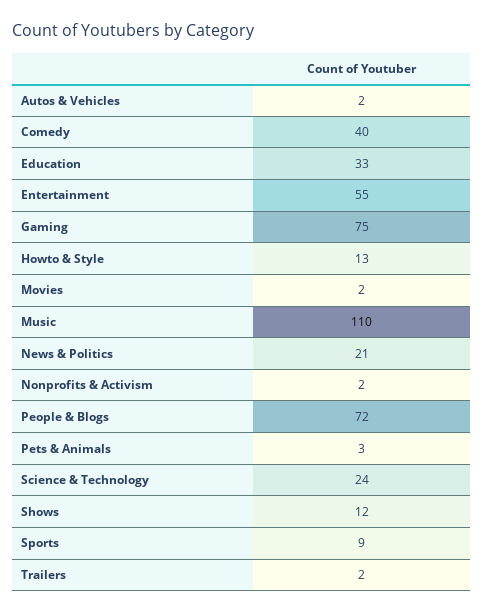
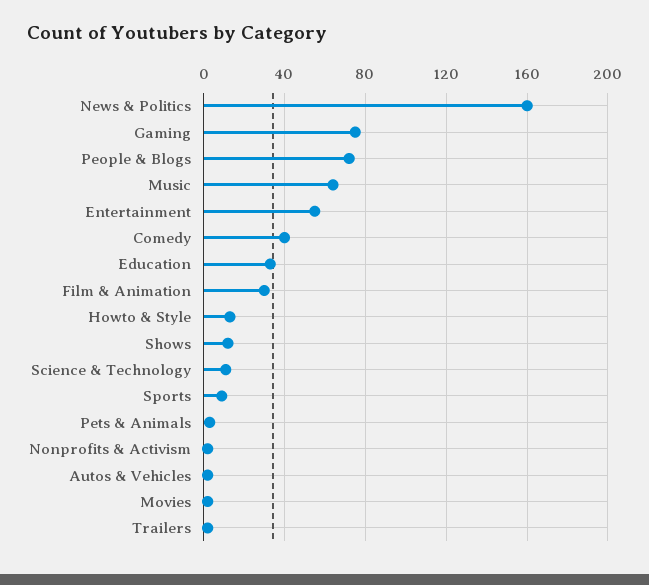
  {
    "Autos & Vehicles": 2,
    "Comedy": 40,
    "Education": 33,
    "Entertainment": 55,
    "Gaming": 75,
    "Howto & Style": 13,
    "Movies": 2,
-   "Music": 110,
+   "Music": 65,
-   "News & Politics": 21,
+   "News & Politics": 160,
    "Nonprofits & Activism": 2,
    "People & Blogs": 72,
    "Pets & Animals": 3,
-   "Science & Technology": 24,
+   "Science & Technology": 10,
    "Shows": 12,
    "Sports": 9,
-   "Trailers": 2
+   "Trailers": 2,
+   "Film & Animation": 30
  }

